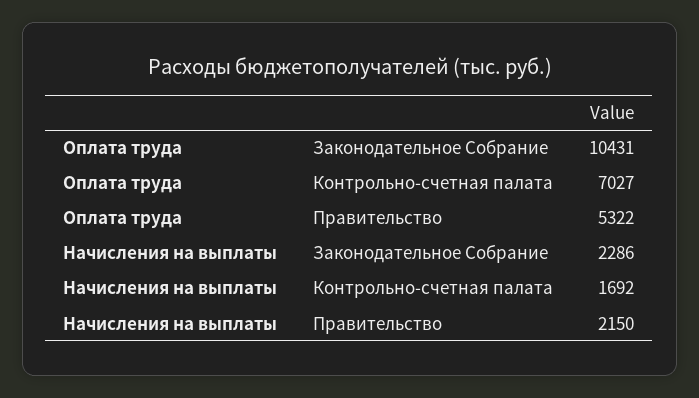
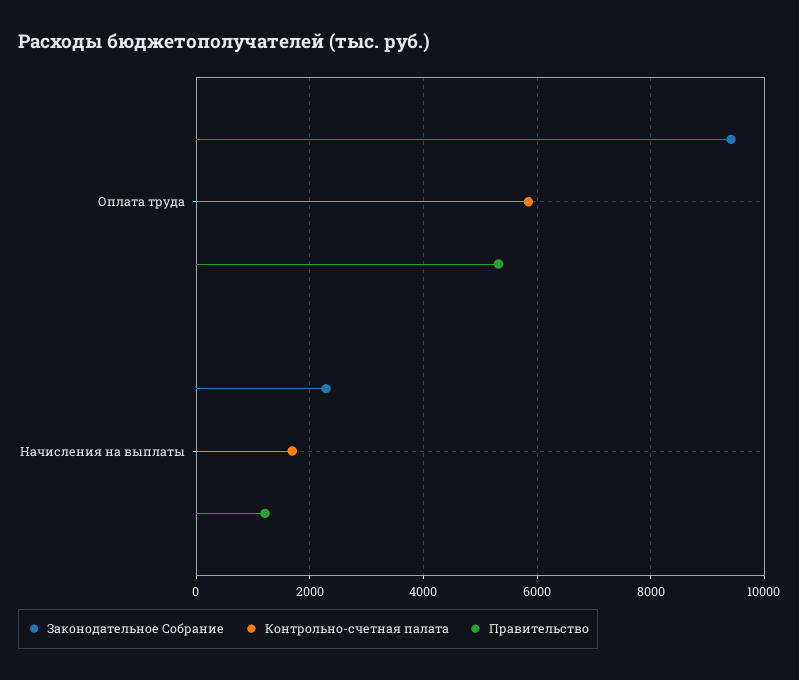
  {
    "Законодательное Собрание": {
-     "Оплата труда": 10431,
+     "Оплата труда": 9400,
      "Начисления на выплаты": 2286
    },
    "Контрольно-счетная палата": {
-     "Оплата труда": 7027,
+     "Оплата труда": 5800,
      "Начисления на выплаты": 1692
    },
    "Правительство": {
      "Оплата труда": 5322,
-     "Начисления на выплаты": 2150
+     "Начисления на выплаты": 1200
    }
  }

